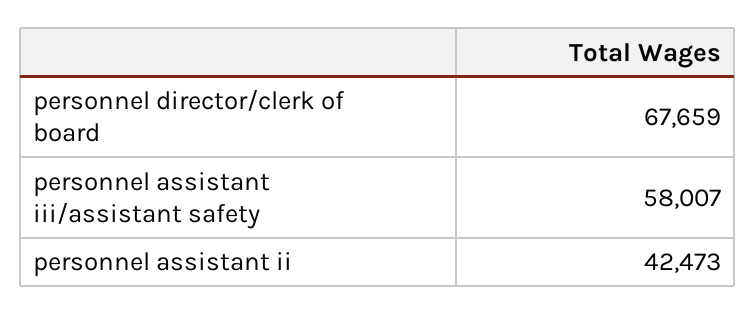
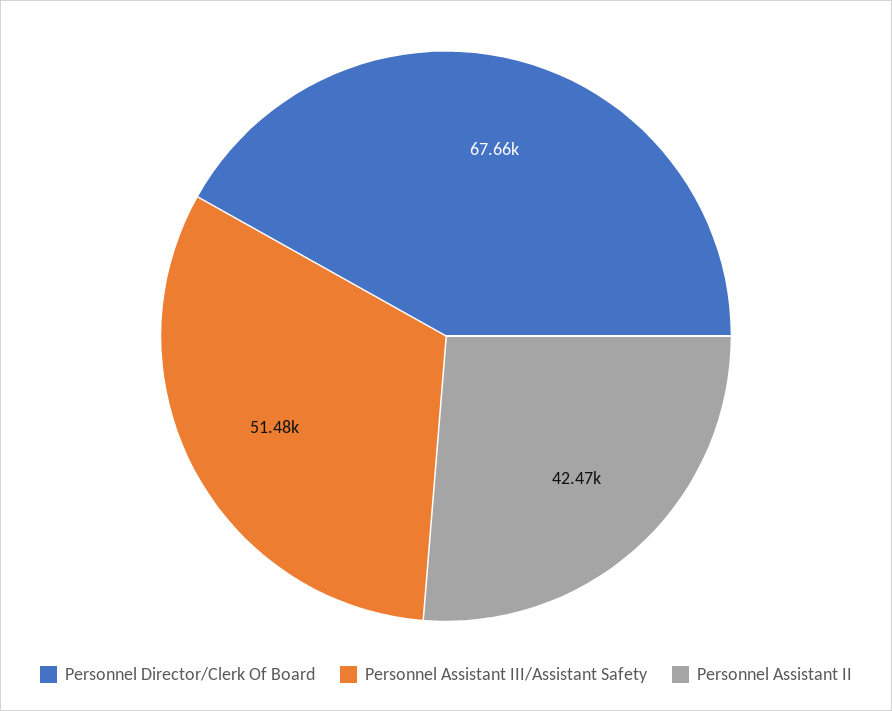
  {
    "personnel director/clerk of board": 67659,
-   "personnel assistant iii/assistant safety": 58007,
+   "personnel assistant iii/assistant safety": 51480,
    "personnel assistant ii": 42473
  }

